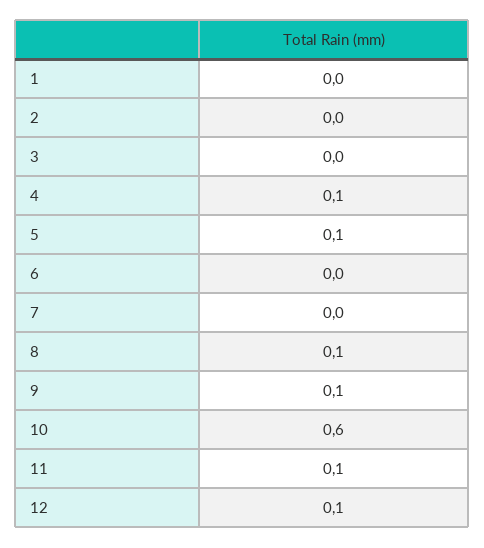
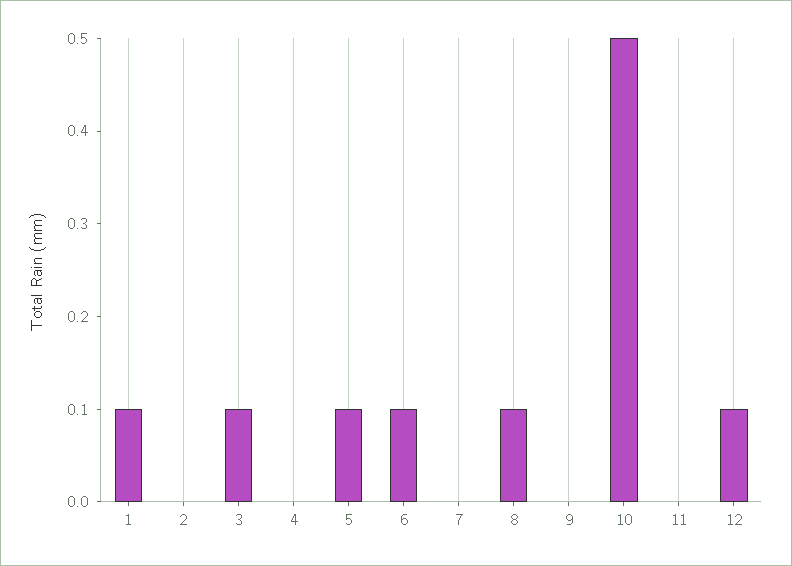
  {
-   "1": 0,
+   "1": 0.1,
    "2": 0,
-   "3": 0,
+   "3": 0.1,
-   "4": 0.1,
+   "4": 0,
    "5": 0.1,
-   "6": 0,
+   "6": 0.1,
    "7": 0,
    "8": 0.1,
-   "9": 0.1,
+   "9": 0,
-   "10": 0.6,
+   "10": 0.5,
-   "11": 0.1,
+   "11": 0,
    "12": 0.1
  }

